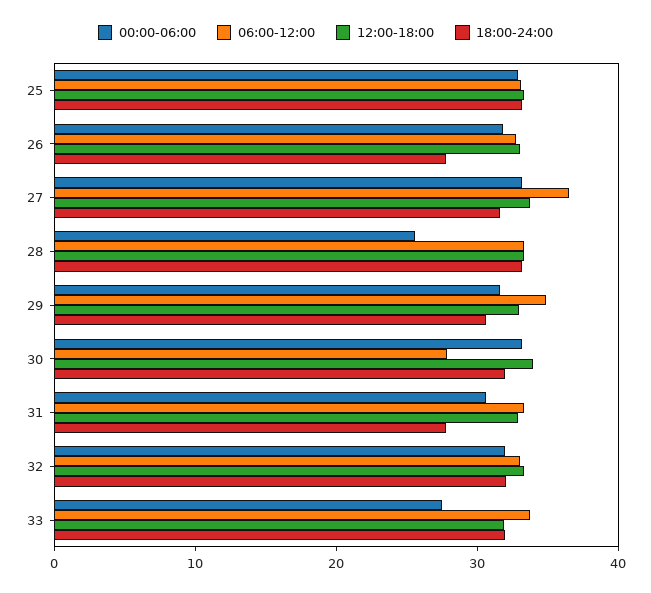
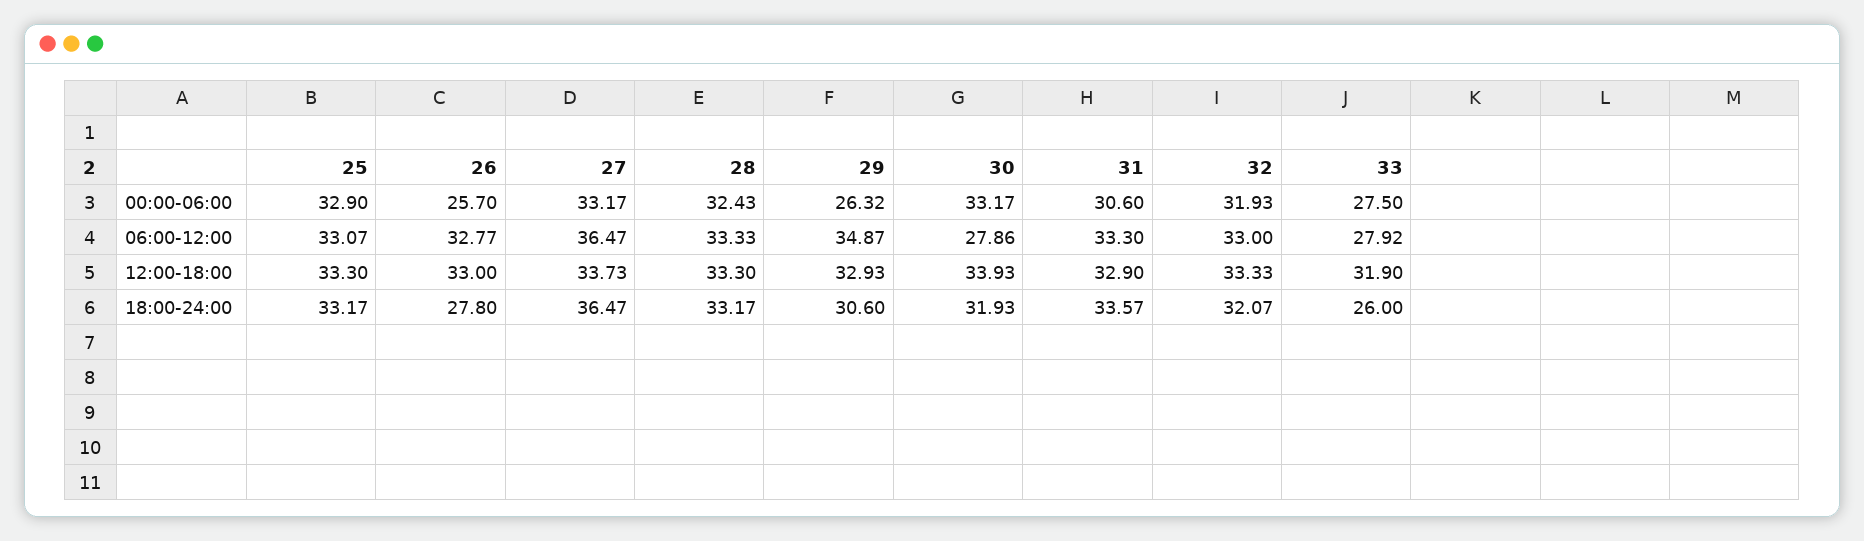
  {
    "00:00-06:00": {
      "25": 32.9,
-     "26": 32,
+     "26": 25.7,
      "27": 33.17,
-     "28": 26,
+     "28": 32.43,
-     "29": 32,
+     "29": 26.32,
      "30": 33.17,
      "31": 30.6,
      "32": 31.93,
      "33": 27.5
    },
    "06:00-12:00": {
      "25": 33.07,
      "26": 32.77,
      "27": 36.47,
      "28": 33.33,
      "29": 34.87,
      "30": 27.86,
      "31": 33.3,
      "32": 33,
-     "33": 34
+     "33": 27.92
    },
    "12:00-18:00": {
      "25": 33.3,
      "26": 33,
      "27": 33.73,
      "28": 33.3,
      "29": 32.93,
      "30": 33.93,
      "31": 32.9,
      "32": 33.33,
      "33": 31.9
    },
    "18:00-24:00": {
      "25": 33.17,
      "26": 27.8,
-     "27": 32,
+     "27": 36.47,
      "28": 33.17,
      "29": 30.6,
      "30": 31.93,
-     "31": 28,
+     "31": 33.57,
      "32": 32.07,
-     "33": 32
+     "33": 26
    }
  }

